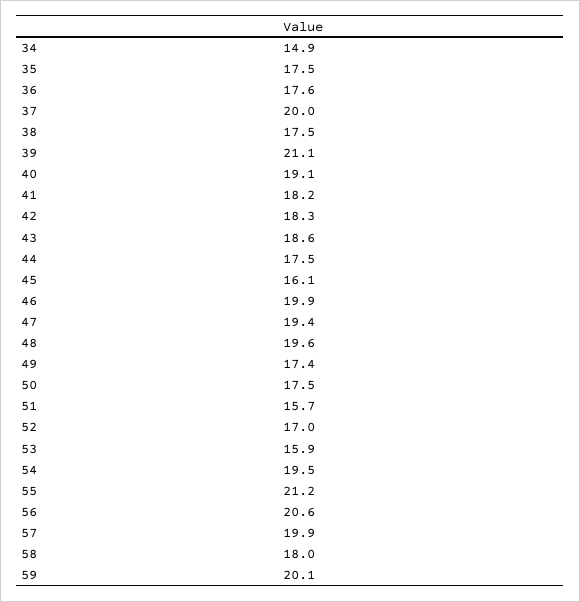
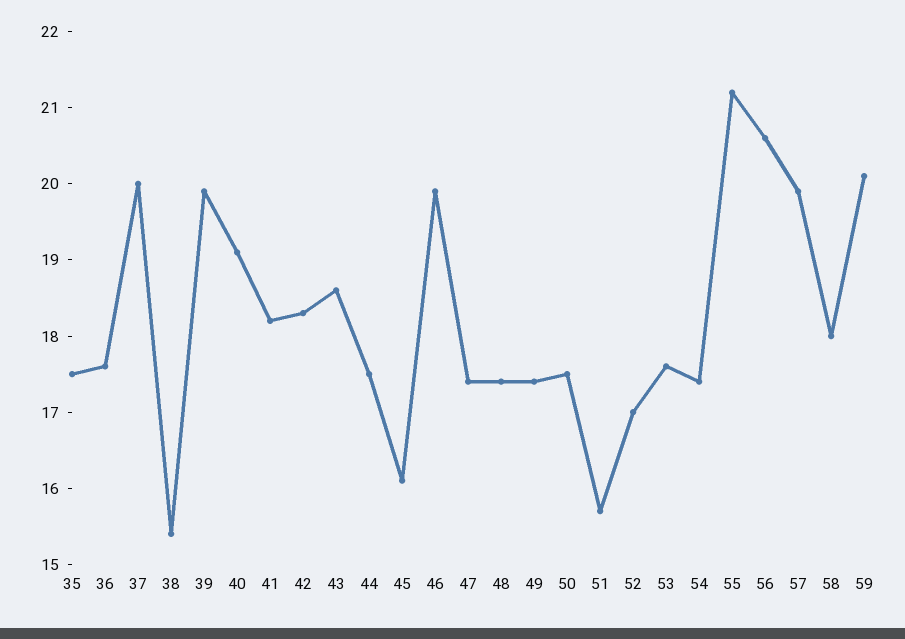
  {
-   "34": 14.9,
    "35": 17.5,
    "36": 17.6,
    "37": 20,
-   "38": 17.5,
+   "38": 15.5,
-   "39": 21.1,
+   "39": 20,
    "40": 19.1,
    "41": 18.2,
    "42": 18.3,
    "43": 18.6,
    "44": 17.5,
    "45": 16.1,
    "46": 19.9,
-   "47": 19.4,
+   "47": 17.5,
-   "48": 19.6,
+   "48": 17.5,
    "49": 17.4,
    "50": 17.5,
    "51": 15.7,
    "52": 17,
-   "53": 15.9,
+   "53": 17.5,
-   "54": 19.5,
+   "54": 17.5,
    "55": 21.2,
    "56": 20.6,
    "57": 19.9,
    "58": 18,
    "59": 20.1
  }

